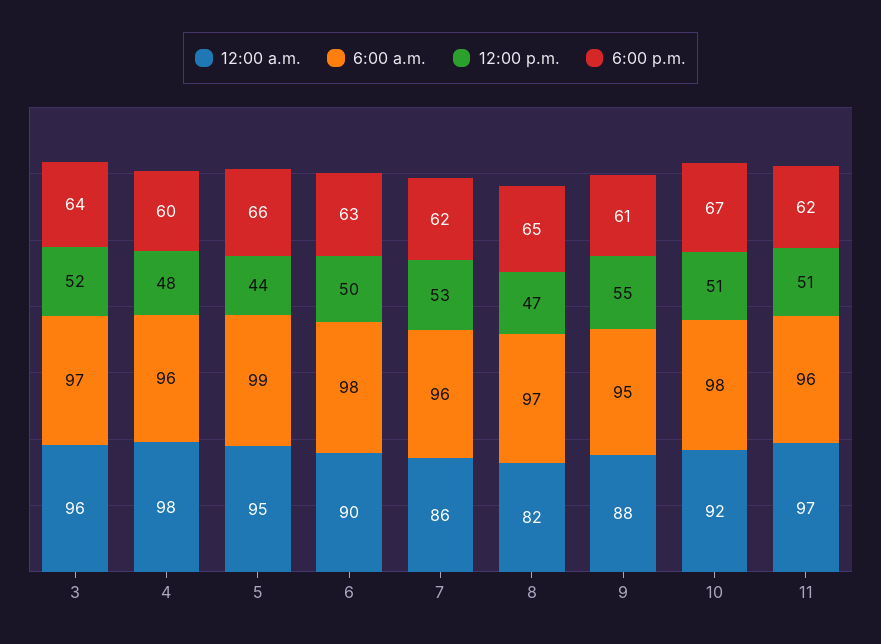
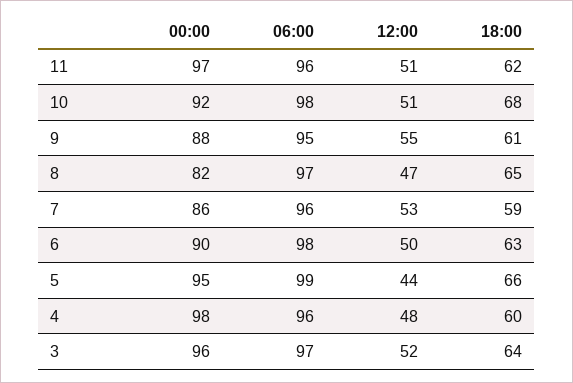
  {
    "12:00 a.m.": {
      "3": 96,
      "4": 98,
      "5": 95,
      "6": 90,
      "7": 86,
      "8": 82,
      "9": 88,
      "10": 92,
      "11": 97
    },
    "6:00 a.m.": {
      "3": 97,
      "4": 96,
      "5": 99,
      "6": 98,
      "7": 96,
      "8": 97,
      "9": 95,
      "10": 98,
      "11": 96
    },
    "12:00 p.m.": {
      "3": 52,
      "4": 48,
      "5": 44,
      "6": 50,
      "7": 53,
      "8": 47,
      "9": 55,
      "10": 51,
      "11": 51
    },
    "6:00 p.m.": {
      "3": 64,
      "4": 60,
      "5": 66,
      "6": 63,
-     "7": 62,
+     "7": 59,
      "8": 65,
      "9": 61,
-     "10": 67,
+     "10": 68,
      "11": 62
    }
  }

